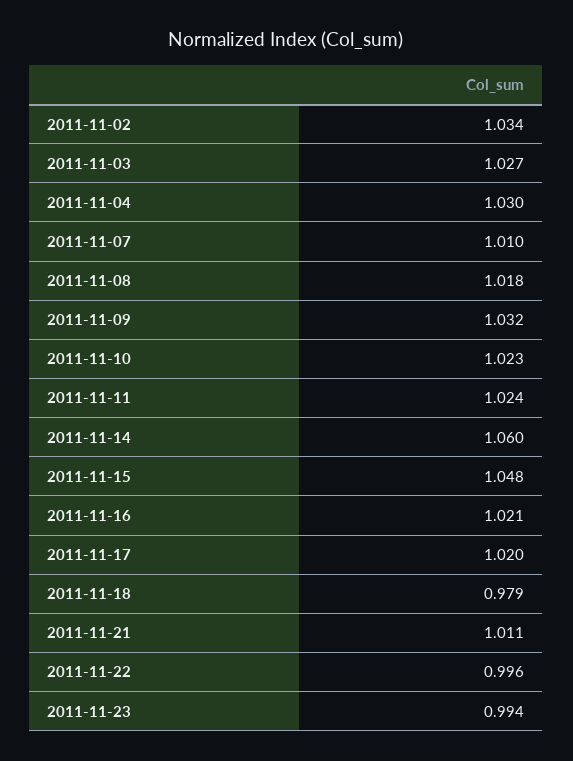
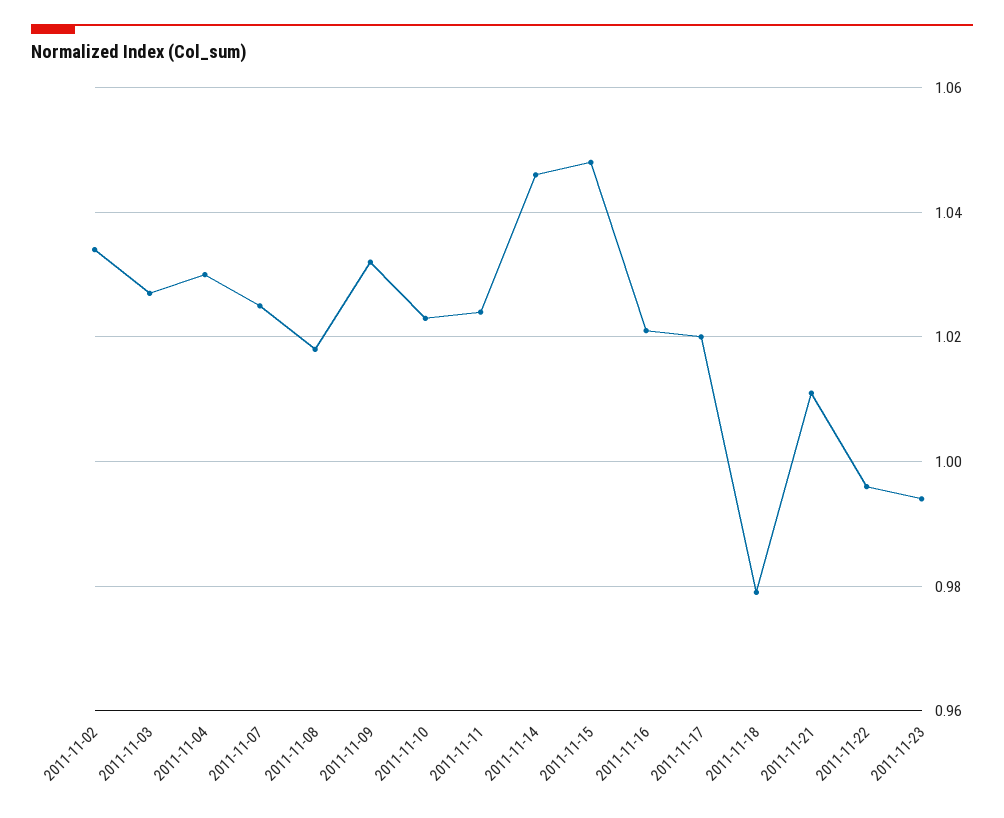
  {
    "2011-11-02": 1.034,
    "2011-11-03": 1.027,
    "2011-11-04": 1.03,
-   "2011-11-07": 1.01,
+   "2011-11-07": 1.025,
    "2011-11-08": 1.018,
    "2011-11-09": 1.032,
    "2011-11-10": 1.023,
    "2011-11-11": 1.024,
-   "2011-11-14": 1.06,
+   "2011-11-14": 1.045,
    "2011-11-15": 1.048,
    "2011-11-16": 1.021,
    "2011-11-17": 1.02,
    "2011-11-18": 0.979,
    "2011-11-21": 1.011,
    "2011-11-22": 0.996,
    "2011-11-23": 0.994
  }

